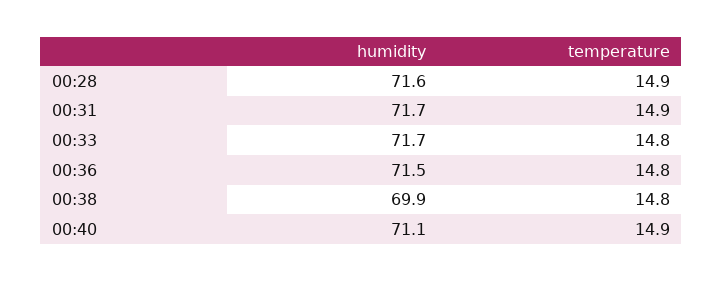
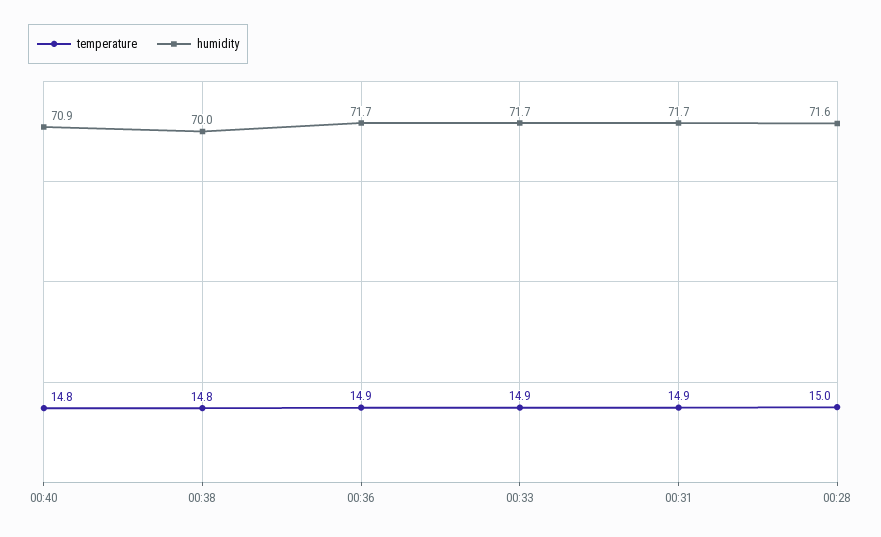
  {
    "humidity": {
      "00:28": 71.6,
      "00:31": 71.7,
      "00:33": 71.7,
-     "00:36": 71.5,
+     "00:36": 71.7,
-     "00:38": 69.9,
+     "00:38": 70,
-     "00:40": 71.1
+     "00:40": 70.9
    },
    "temperature": {
-     "00:28": 14.9,
+     "00:28": 15,
      "00:31": 14.9,
-     "00:33": 14.8,
+     "00:33": 14.9,
-     "00:36": 14.8,
+     "00:36": 14.9,
      "00:38": 14.8,
-     "00:40": 14.9
+     "00:40": 14.8
    }
  }

